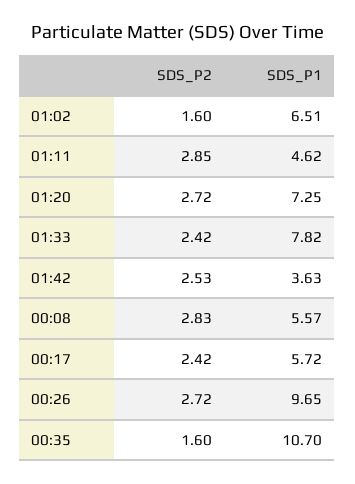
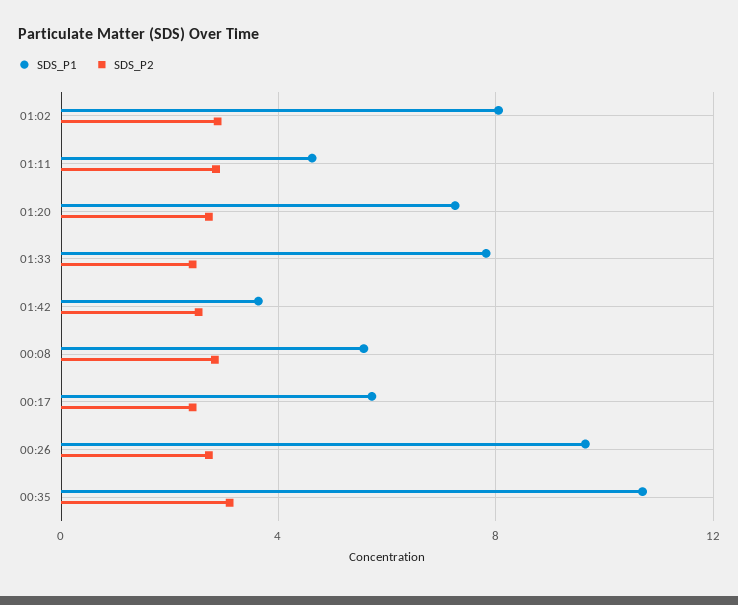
  {
    "SDS_P2": {
-     "01:02": 1.6,
+     "01:02": 3,
      "01:11": 2.85,
      "01:20": 2.72,
      "01:33": 2.42,
      "01:42": 2.53,
      "00:08": 2.83,
      "00:17": 2.42,
      "00:26": 2.72,
-     "00:35": 1.6
+     "00:35": 3
    },
    "SDS_P1": {
-     "01:02": 6.51,
+     "01:02": 8,
      "01:11": 4.62,
      "01:20": 7.25,
      "01:33": 7.82,
      "01:42": 3.63,
      "00:08": 5.57,
      "00:17": 5.72,
      "00:26": 9.65,
      "00:35": 10.7
    }
  }

